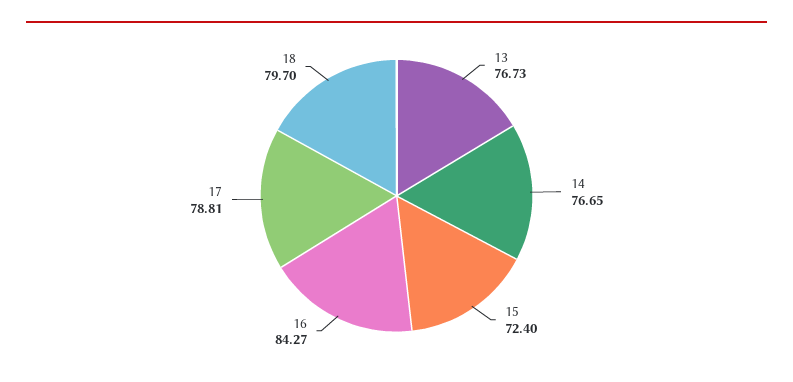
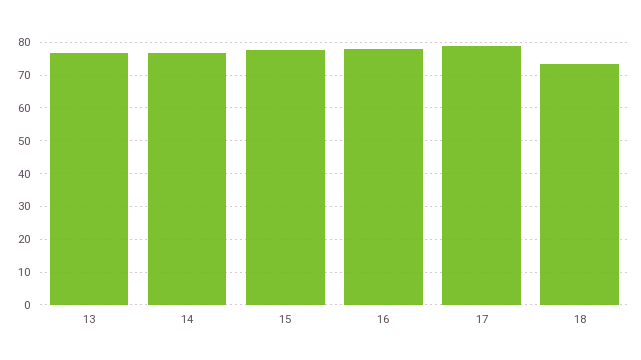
  {
    "13": 76.73,
    "14": 76.65,
-   "15": 72.4,
+   "15": 78,
-   "16": 84.27,
+   "16": 78,
    "17": 78.81,
-   "18": 79.7
+   "18": 74
  }

